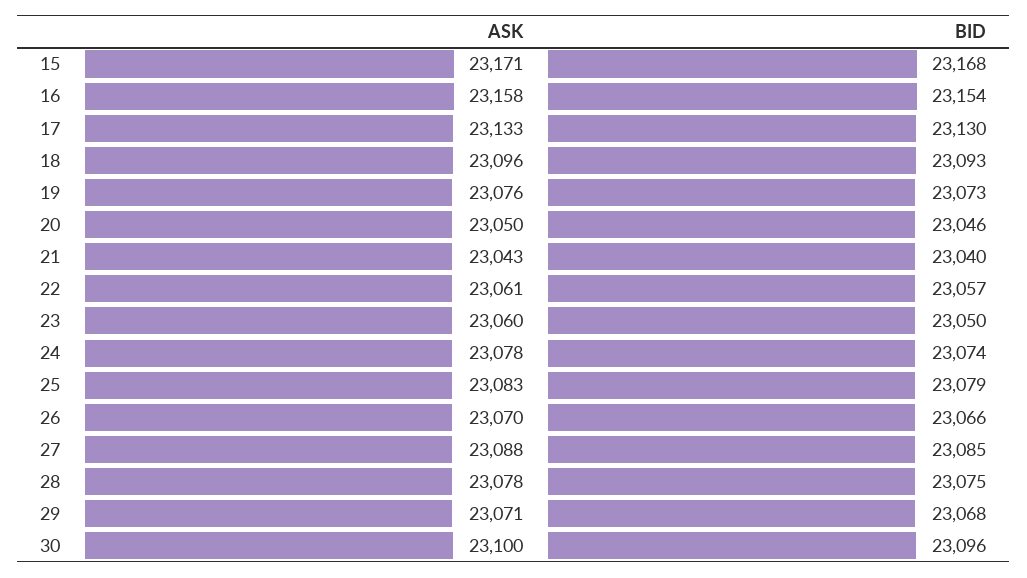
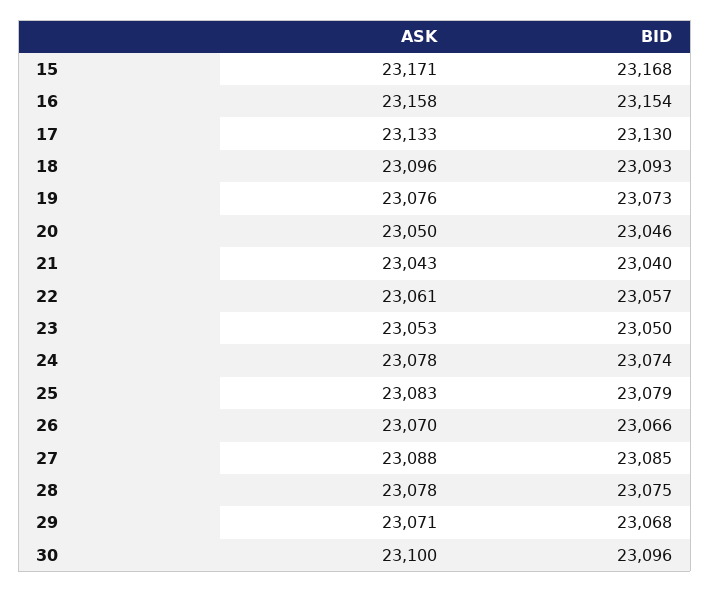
  {
    "ASK": {
      "15": 23171,
      "16": 23158,
      "17": 23133,
      "18": 23096,
      "19": 23076,
      "20": 23050,
      "21": 23043,
      "22": 23061,
-     "23": 23060,
+     "23": 23053,
      "24": 23078,
      "25": 23083,
      "26": 23070,
      "27": 23088,
      "28": 23078,
      "29": 23071,
      "30": 23100
    },
    "BID": {
      "15": 23168,
      "16": 23154,
      "17": 23130,
      "18": 23093,
      "19": 23073,
      "20": 23046,
      "21": 23040,
      "22": 23057,
      "23": 23050,
      "24": 23074,
      "25": 23079,
      "26": 23066,
      "27": 23085,
      "28": 23075,
      "29": 23068,
      "30": 23096
    }
  }

